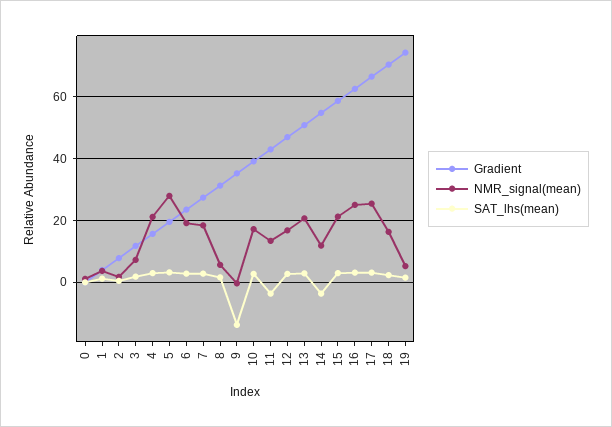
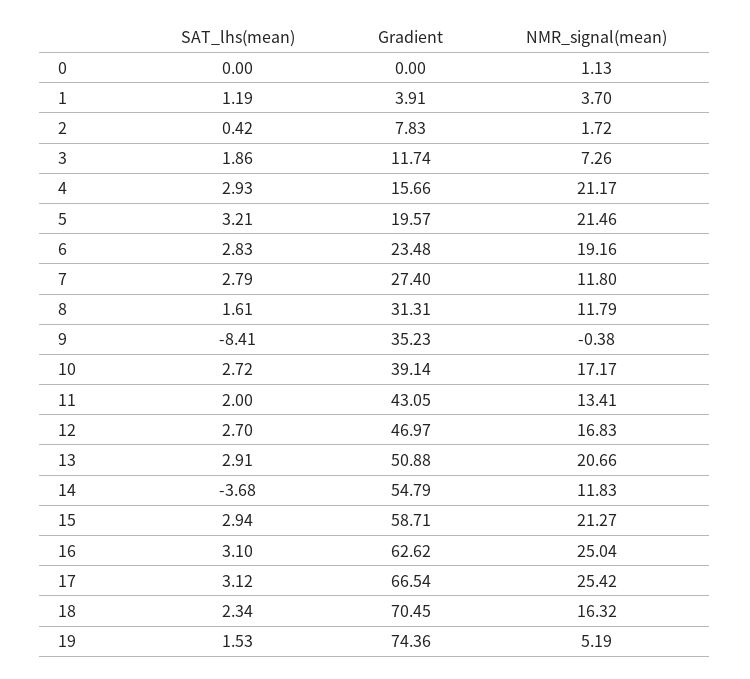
  {
    "Gradient": {
      "0": 0,
      "1": 3.91,
      "2": 7.83,
      "3": 11.74,
      "4": 15.66,
      "5": 19.57,
      "6": 23.48,
      "7": 27.4,
      "8": 31.31,
      "9": 35.23,
      "10": 39.14,
      "11": 43.05,
      "12": 46.97,
      "13": 50.88,
      "14": 54.79,
      "15": 58.71,
      "16": 62.62,
      "17": 66.54,
      "18": 70.45,
      "19": 74.36
    },
    "NMR_signal(mean)": {
      "0": 1.13,
      "1": 3.7,
      "2": 1.72,
      "3": 7.26,
      "4": 21.17,
-     "5": 28,
+     "5": 21.46,
      "6": 19.16,
-     "7": 18,
+     "7": 11.8,
-     "8": 6,
+     "8": 11.79,
      "9": -0.38,
      "10": 17.17,
      "11": 13.41,
      "12": 16.83,
      "13": 20.66,
      "14": 11.83,
      "15": 21.27,
      "16": 25.04,
      "17": 25.42,
      "18": 16.32,
      "19": 5.19
    },
    "SAT_lhs(mean)": {
      "0": 0,
      "1": 1.19,
      "2": 0.42,
      "3": 1.86,
      "4": 2.93,
      "5": 3.21,
      "6": 2.83,
      "7": 2.79,
      "8": 1.61,
-     "9": -14,
+     "9": -8.41,
      "10": 2.72,
-     "11": -4,
+     "11": 2,
      "12": 2.7,
      "13": 2.91,
      "14": -3.68,
      "15": 2.94,
      "16": 3.1,
      "17": 3.12,
      "18": 2.34,
      "19": 1.53
    }
  }

